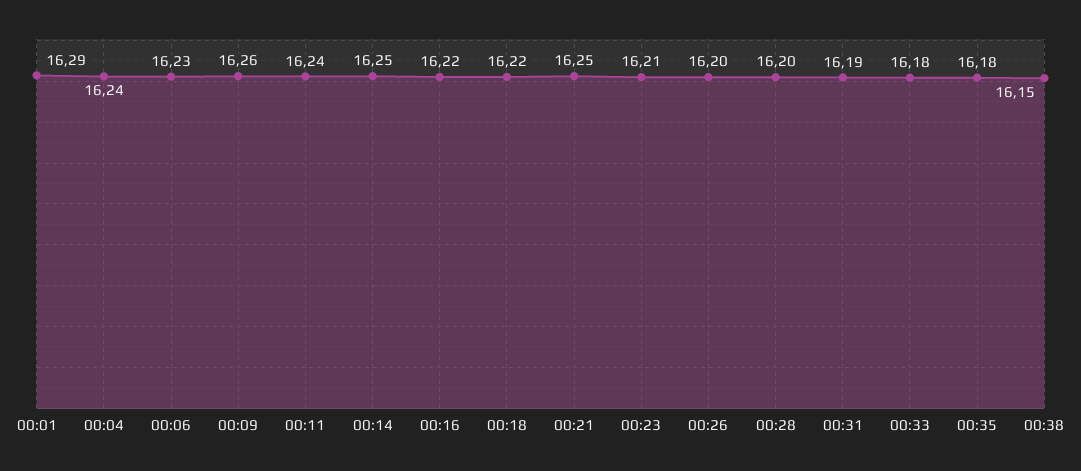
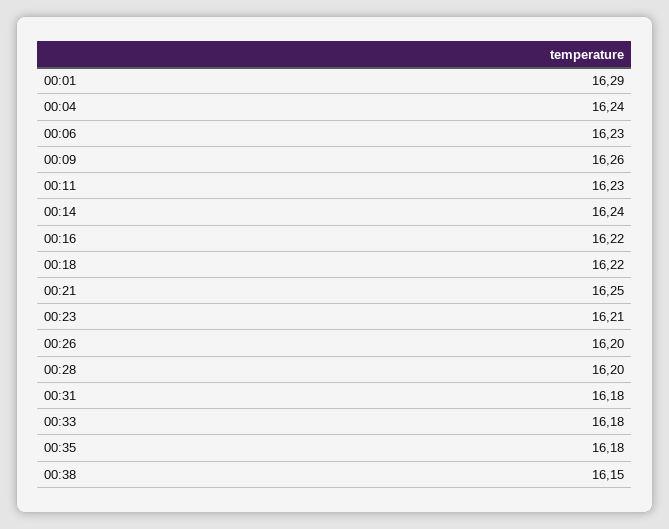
  {
    "00:01": 16.29,
    "00:04": 16.24,
    "00:06": 16.23,
    "00:09": 16.26,
-   "00:11": 16.24,
+   "00:11": 16.23,
-   "00:14": 16.25,
+   "00:14": 16.24,
    "00:16": 16.22,
    "00:18": 16.22,
    "00:21": 16.25,
    "00:23": 16.21,
    "00:26": 16.2,
    "00:28": 16.2,
-   "00:31": 16.19,
+   "00:31": 16.18,
    "00:33": 16.18,
    "00:35": 16.18,
    "00:38": 16.15
  }

